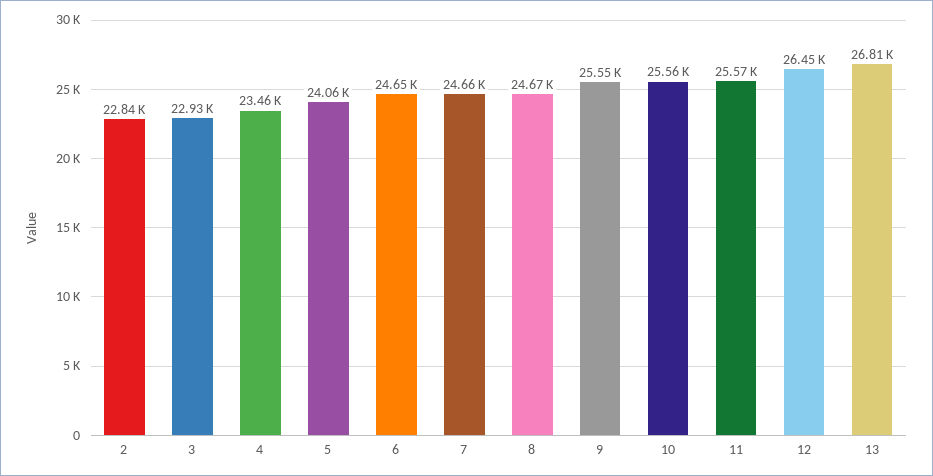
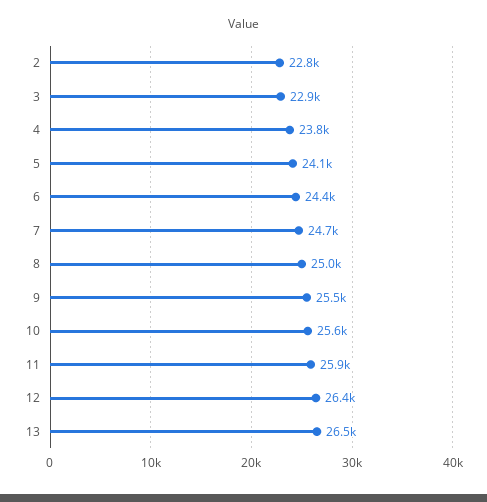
  {
    "2": 22840,
    "3": 22930,
-   "4": 23460,
+   "4": 23800,
    "5": 24060,
-   "6": 24650,
+   "6": 24400,
    "7": 24660,
-   "8": 24670,
+   "8": 25000,
    "9": 25550,
    "10": 25560,
-   "11": 25570,
+   "11": 25900,
    "12": 26450,
-   "13": 26810
+   "13": 26500
  }

